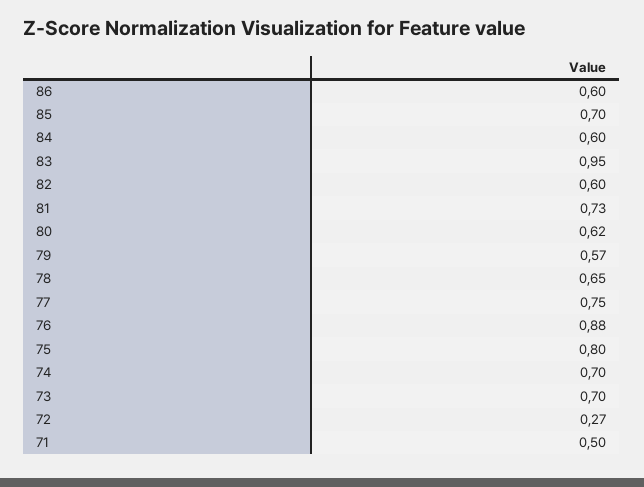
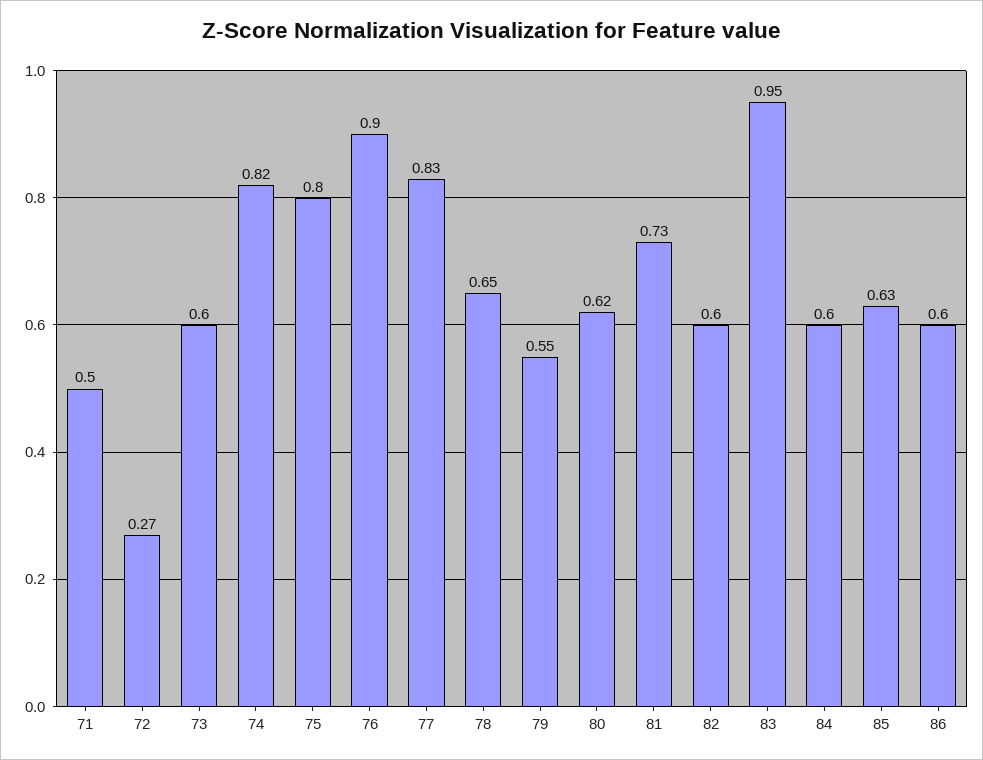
  {
    "86": 0.6,
-   "85": 0.7,
+   "85": 0.63,
    "84": 0.6,
    "83": 0.95,
    "82": 0.6,
    "81": 0.73,
    "80": 0.62,
-   "79": 0.57,
+   "79": 0.55,
    "78": 0.65,
-   "77": 0.75,
+   "77": 0.83,
-   "76": 0.88,
+   "76": 0.9,
    "75": 0.8,
-   "74": 0.7,
+   "74": 0.82,
-   "73": 0.7,
+   "73": 0.6,
    "72": 0.27,
    "71": 0.5
  }

